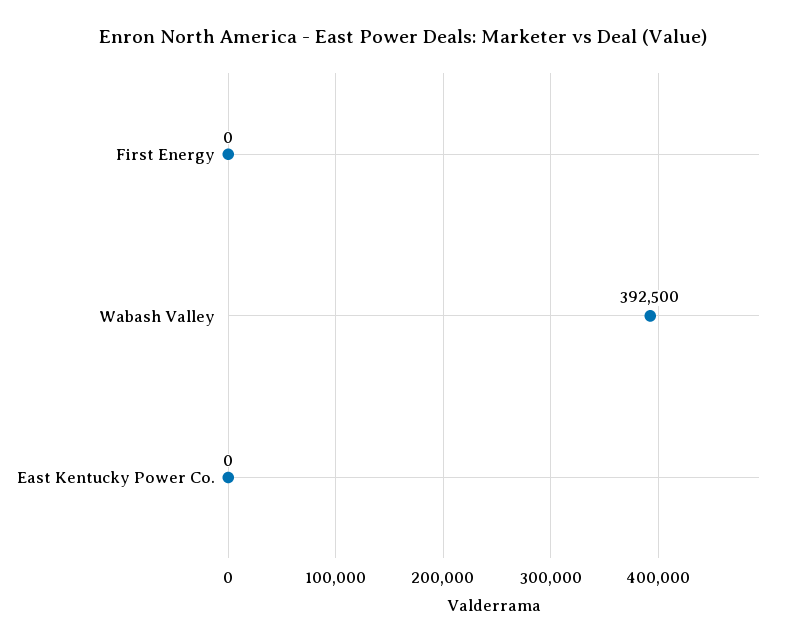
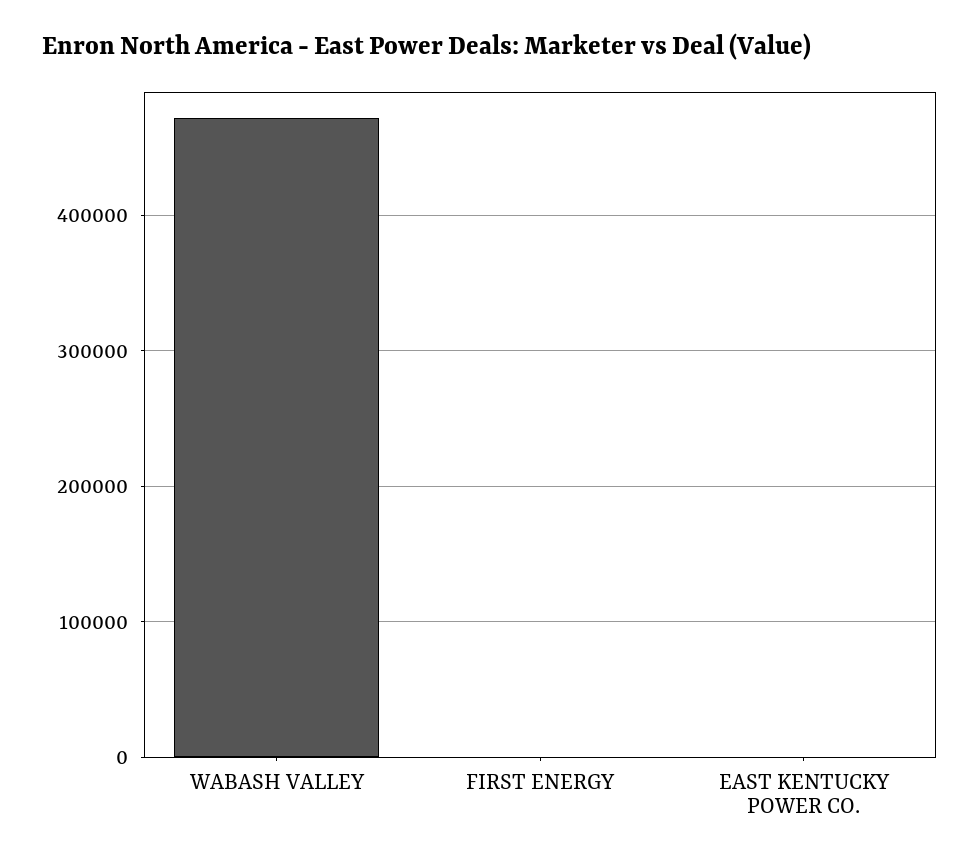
  {
    "First Energy": 0,
-   "Wabash Valley": 392500,
+   "Wabash Valley": 470000,
    "East Kentucky Power Co.": 0
  }

